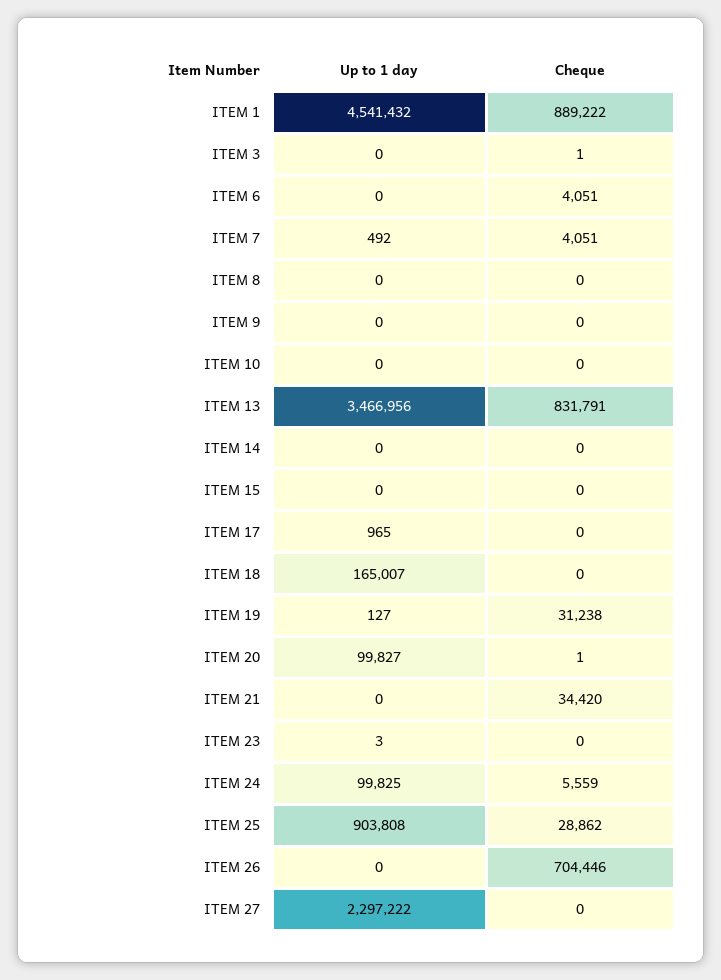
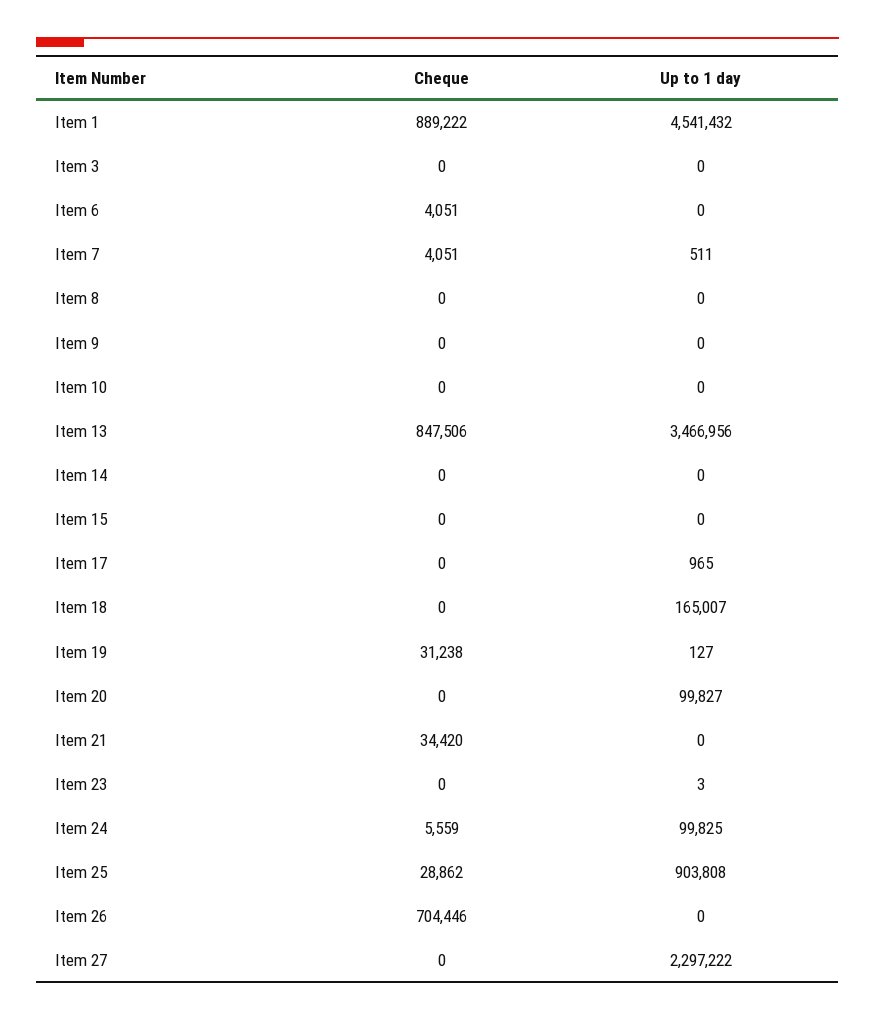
  {
    "Up to 1 day": {
      "ITEM 1": 4541432,
      "ITEM 3": 0,
      "ITEM 6": 0,
-     "ITEM 7": 492,
+     "ITEM 7": 511,
      "ITEM 8": 0,
      "ITEM 9": 0,
      "ITEM 10": 0,
      "ITEM 13": 3466956,
      "ITEM 14": 0,
      "ITEM 15": 0,
      "ITEM 17": 965,
      "ITEM 18": 165007,
      "ITEM 19": 127,
      "ITEM 20": 99827,
      "ITEM 21": 0,
      "ITEM 23": 3,
      "ITEM 24": 99825,
      "ITEM 25": 903808,
      "ITEM 26": 0,
      "ITEM 27": 2297222
    },
    "Cheque": {
      "ITEM 1": 889222,
-     "ITEM 3": 1,
+     "ITEM 3": 0,
      "ITEM 6": 4051,
      "ITEM 7": 4051,
      "ITEM 8": 0,
      "ITEM 9": 0,
      "ITEM 10": 0,
-     "ITEM 13": 831791,
+     "ITEM 13": 847506,
      "ITEM 14": 0,
      "ITEM 15": 0,
      "ITEM 17": 0,
      "ITEM 18": 0,
      "ITEM 19": 31238,
-     "ITEM 20": 1,
+     "ITEM 20": 0,
      "ITEM 21": 34420,
      "ITEM 23": 0,
      "ITEM 24": 5559,
      "ITEM 25": 28862,
      "ITEM 26": 704446,
      "ITEM 27": 0
    }
  }

